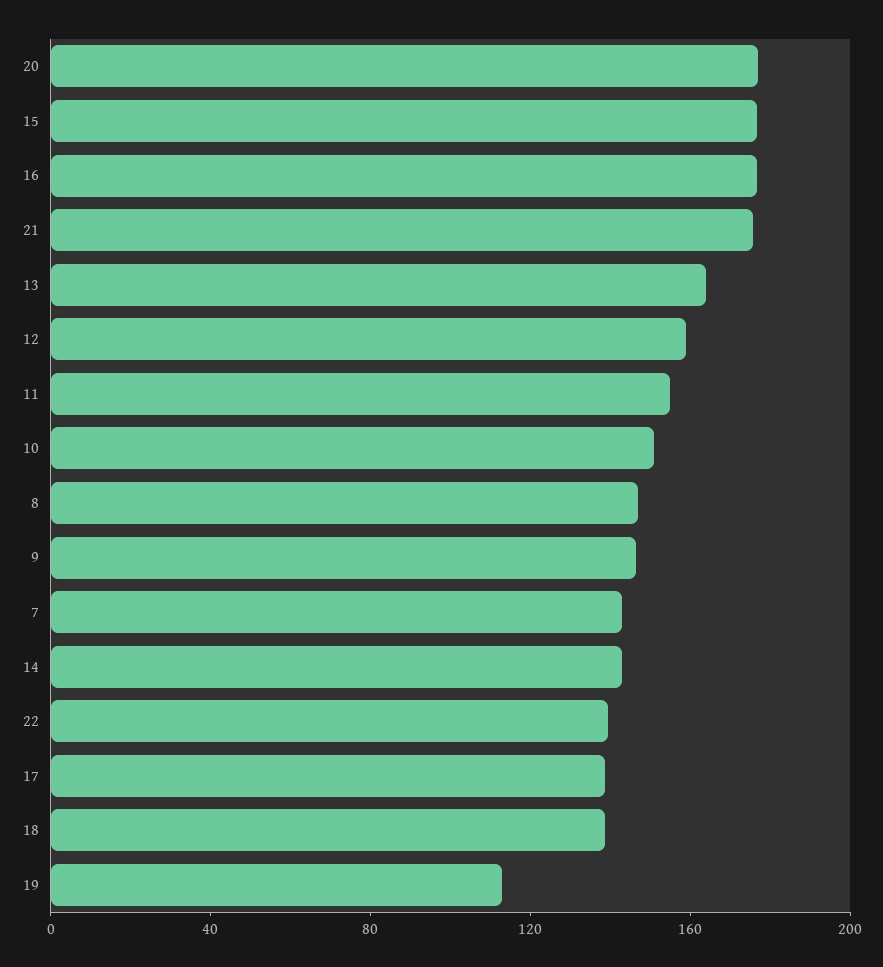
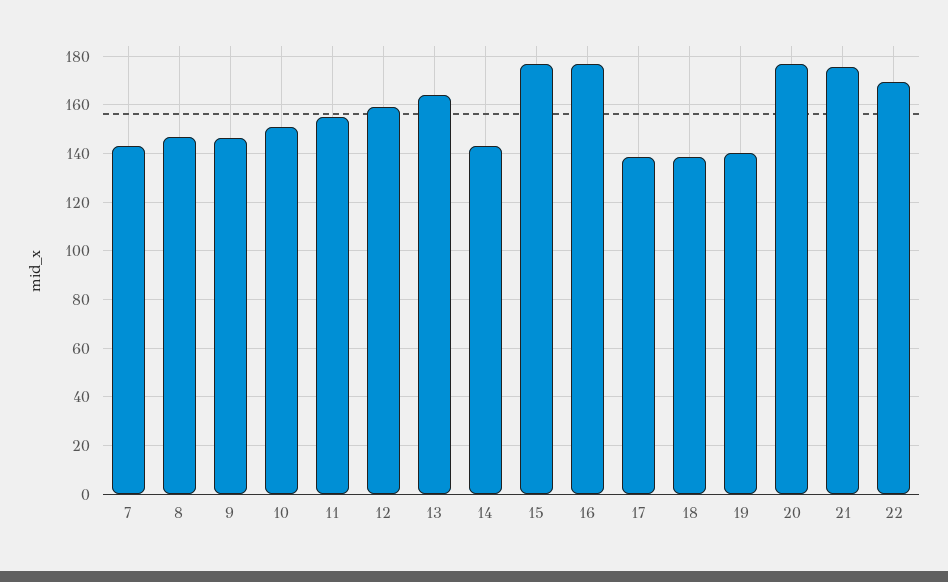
  {
    "20": 177.5,
    "15": 177.5,
    "16": 177.5,
    "21": 175,
    "13": 165,
    "12": 160,
    "11": 155,
    "10": 150,
    "8": 147.5,
    "9": 147.5,
    "7": 142.5,
    "14": 142.5,
-   "22": 140,
+   "22": 170,
    "17": 137.5,
    "18": 137.5,
-   "19": 110
+   "19": 140
  }

